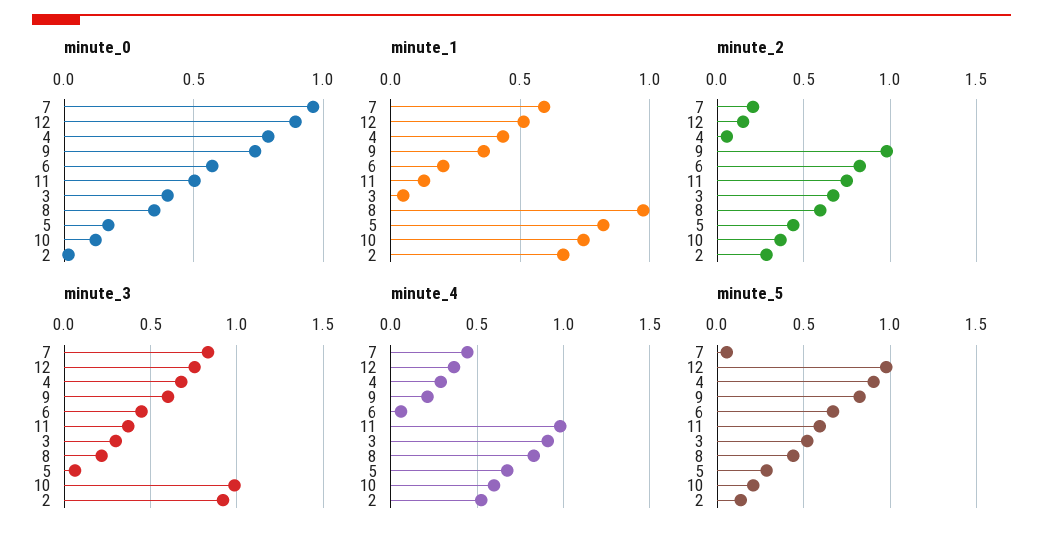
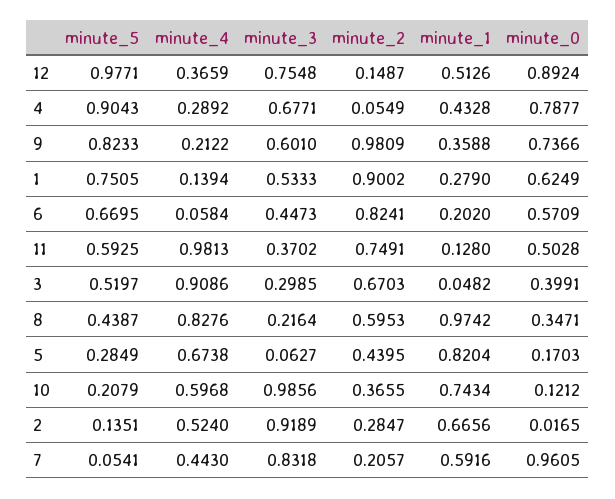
  {
    "minute_0": {
      "7": 0.9605,
      "12": 0.8924,
      "4": 0.7877,
      "9": 0.7366,
      "6": 0.5709,
      "11": 0.5028,
      "3": 0.3991,
      "8": 0.3471,
      "5": 0.1703,
      "10": 0.1212,
-     "2": 0.0165
+     "2": 0.0165,
+     "1": 0.6249
    },
    "minute_1": {
      "7": 0.5916,
      "12": 0.5126,
      "4": 0.4328,
      "9": 0.3588,
      "6": 0.202,
      "11": 0.128,
      "3": 0.0482,
      "8": 0.9742,
      "5": 0.8204,
      "10": 0.7434,
-     "2": 0.6656
+     "2": 0.6656,
+     "1": 0.279
    },
    "minute_2": {
      "7": 0.2057,
      "12": 0.1487,
      "4": 0.0549,
      "9": 0.9809,
      "6": 0.8241,
      "11": 0.7491,
      "3": 0.6703,
      "8": 0.5953,
      "5": 0.4395,
      "10": 0.3655,
-     "2": 0.2847
+     "2": 0.2847,
+     "1": 0.9002
    },
    "minute_3": {
      "7": 0.8318,
      "12": 0.7548,
      "4": 0.6771,
      "9": 0.601,
      "6": 0.4473,
      "11": 0.3702,
      "3": 0.2985,
      "8": 0.2164,
      "5": 0.0627,
      "10": 0.9856,
-     "2": 0.9189
+     "2": 0.9189,
+     "1": 0.5333
    },
    "minute_4": {
      "7": 0.443,
      "12": 0.3659,
      "4": 0.2892,
      "9": 0.2122,
      "6": 0.0584,
      "11": 0.9813,
      "3": 0.9086,
      "8": 0.8276,
      "5": 0.6738,
      "10": 0.5968,
-     "2": 0.524
+     "2": 0.524,
+     "1": 0.1394
    },
    "minute_5": {
      "7": 0.0541,
      "12": 0.9771,
      "4": 0.9043,
      "9": 0.8233,
      "6": 0.6695,
      "11": 0.5925,
      "3": 0.5197,
      "8": 0.4387,
      "5": 0.2849,
      "10": 0.2079,
-     "2": 0.1351
+     "2": 0.1351,
+     "1": 0.7505
    }
  }

